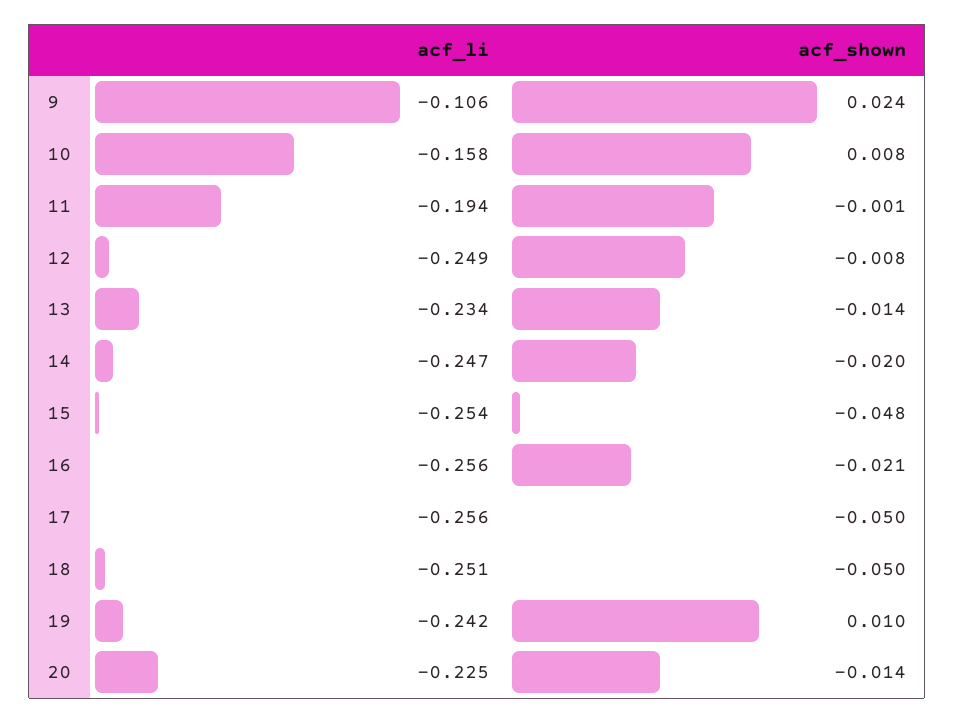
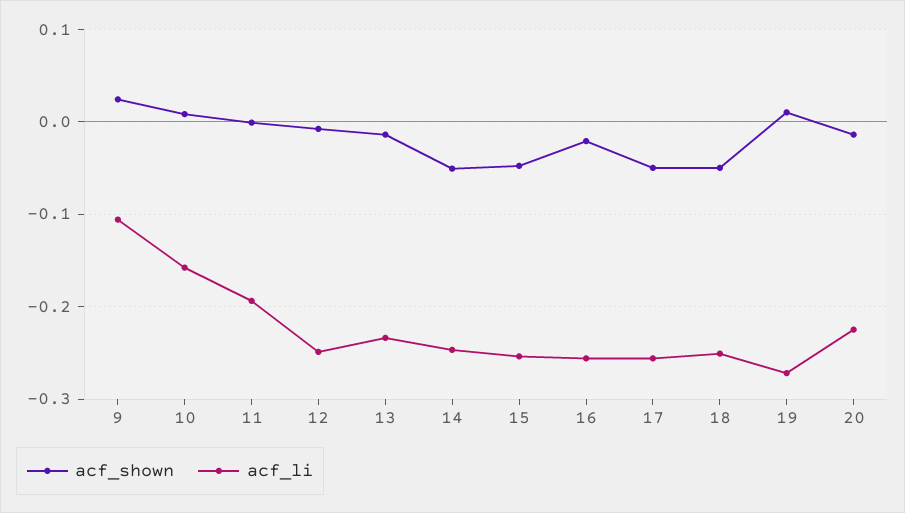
  {
    "acf_li": {
      "9": -0.106,
      "10": -0.158,
      "11": -0.194,
      "12": -0.249,
      "13": -0.234,
      "14": -0.247,
      "15": -0.254,
      "16": -0.256,
      "17": -0.256,
      "18": -0.251,
-     "19": -0.242,
+     "19": -0.27,
      "20": -0.225
    },
    "acf_shown": {
      "9": 0.024,
      "10": 0.008,
      "11": -0.001,
      "12": -0.008,
      "13": -0.014,
-     "14": -0.02,
+     "14": -0.05,
      "15": -0.048,
      "16": -0.021,
      "17": -0.05,
      "18": -0.05,
      "19": 0.01,
      "20": -0.014
    }
  }

